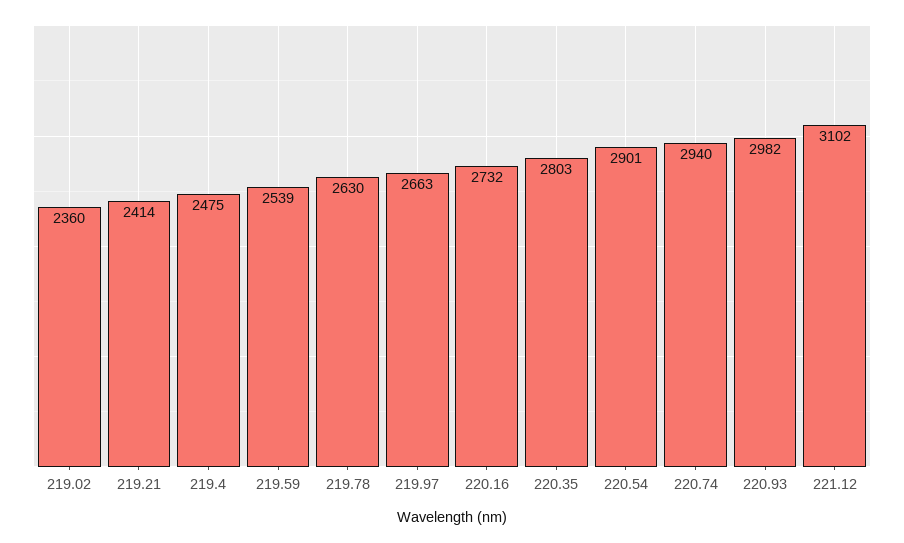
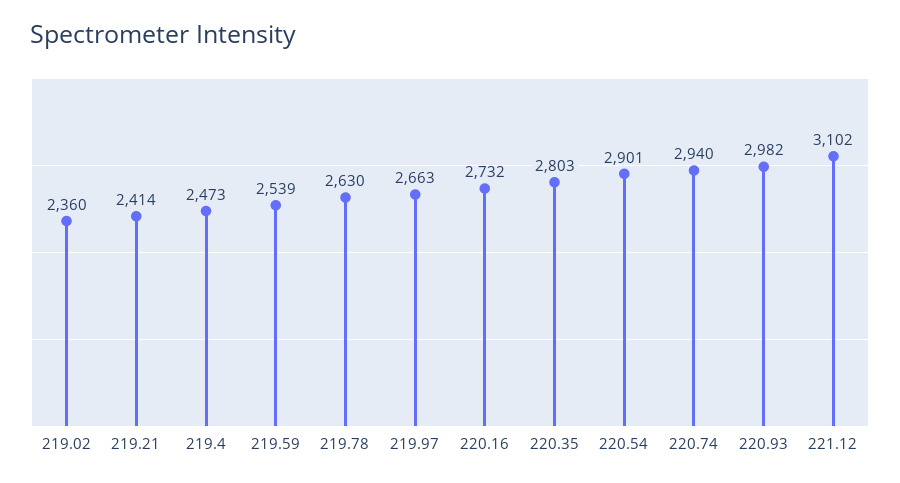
  {
    "219.02": 2360,
    "219.21": 2414,
-   "219.4": 2475,
+   "219.4": 2473,
    "219.59": 2539,
    "219.78": 2630,
    "219.97": 2663,
    "220.16": 2732,
    "220.35": 2803,
    "220.54": 2901,
    "220.74": 2940,
    "220.93": 2982,
    "221.12": 3102
  }

